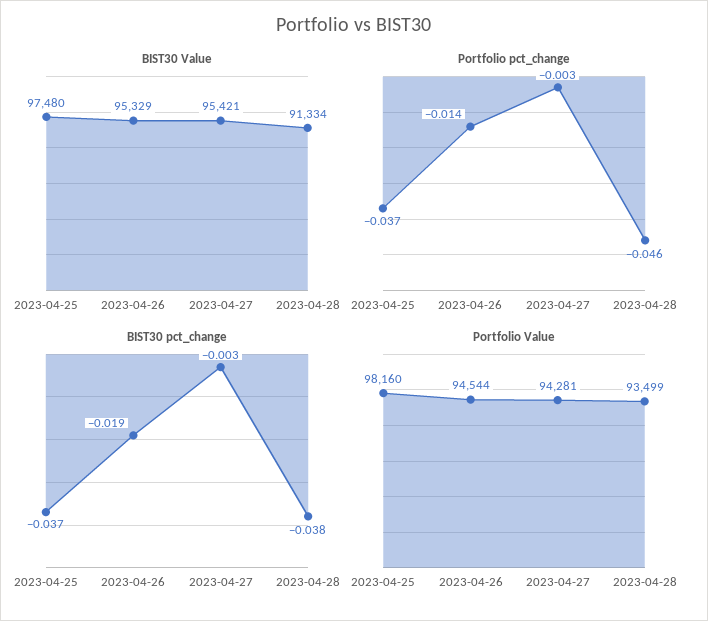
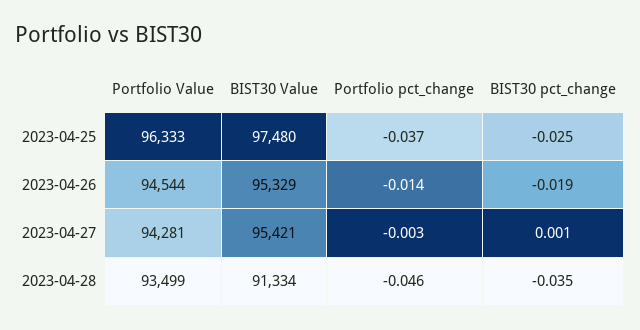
  {
    "BIST30 Value": {
      "2023-04-25": 97480,
      "2023-04-26": 95329,
      "2023-04-27": 95421,
      "2023-04-28": 91334
    },
    "Portfolio pct_change": {
      "2023-04-25": -0.037,
      "2023-04-26": -0.014,
      "2023-04-27": -0.003,
      "2023-04-28": -0.046
    },
    "BIST30 pct_change": {
-     "2023-04-25": -0.037,
+     "2023-04-25": -0.025,
      "2023-04-26": -0.019,
-     "2023-04-27": -0.003,
+     "2023-04-27": 0.001,
-     "2023-04-28": -0.038
+     "2023-04-28": -0.035
    },
    "Portfolio Value": {
-     "2023-04-25": 98160,
+     "2023-04-25": 96333,
      "2023-04-26": 94544,
      "2023-04-27": 94281,
      "2023-04-28": 93499
    }
  }

